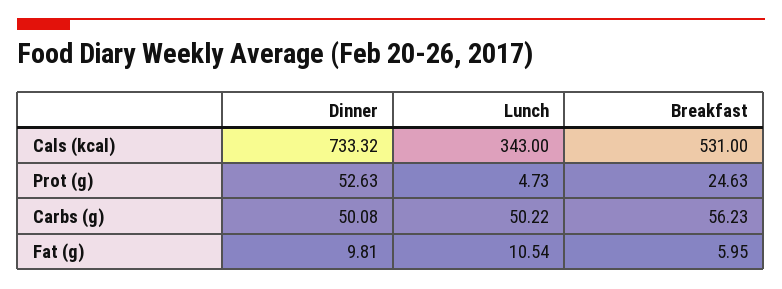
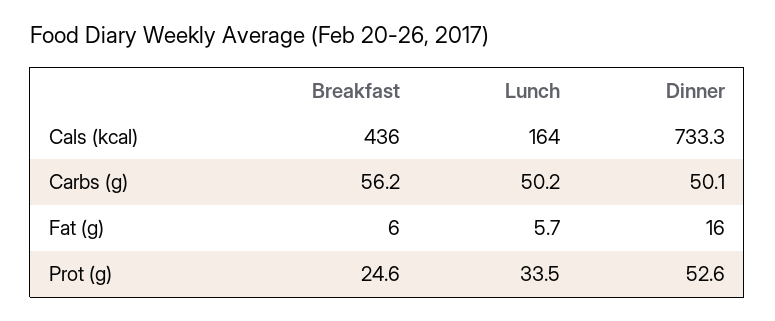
  {
    "Dinner": {
      "Cals (kcal)": 733.32,
      "Prot (g)": 52.63,
      "Carbs (g)": 50.08,
-     "Fat (g)": 9.81
+     "Fat (g)": 16
    },
    "Lunch": {
-     "Cals (kcal)": 343,
+     "Cals (kcal)": 164,
-     "Prot (g)": 4.73,
+     "Prot (g)": 33.5,
      "Carbs (g)": 50.22,
-     "Fat (g)": 10.54
+     "Fat (g)": 5.7
    },
    "Breakfast": {
-     "Cals (kcal)": 531,
+     "Cals (kcal)": 436,
      "Prot (g)": 24.63,
      "Carbs (g)": 56.23,
      "Fat (g)": 5.95
    }
  }

